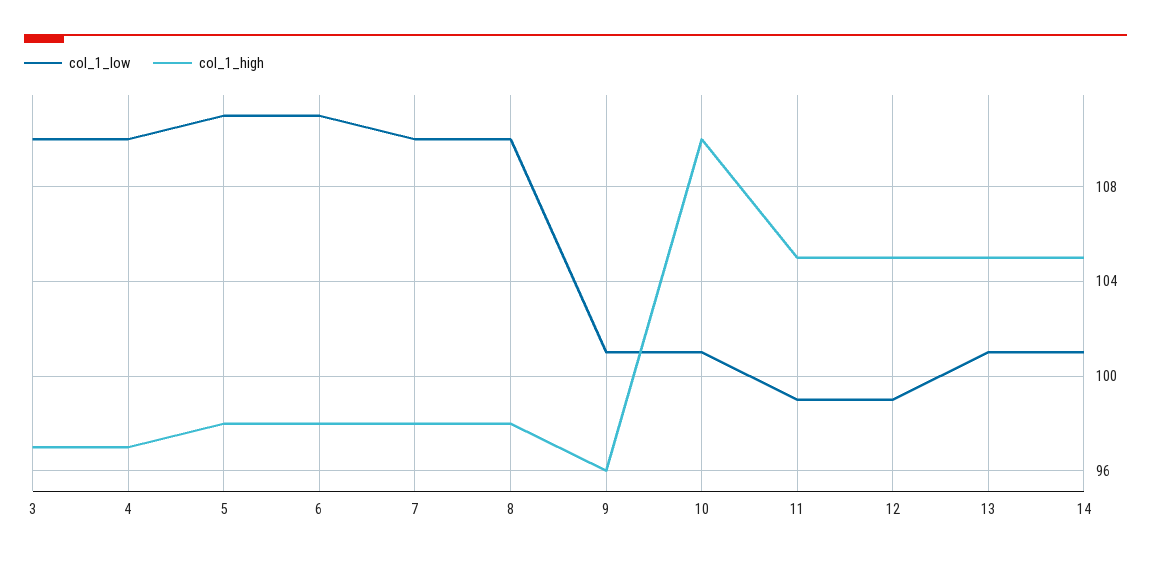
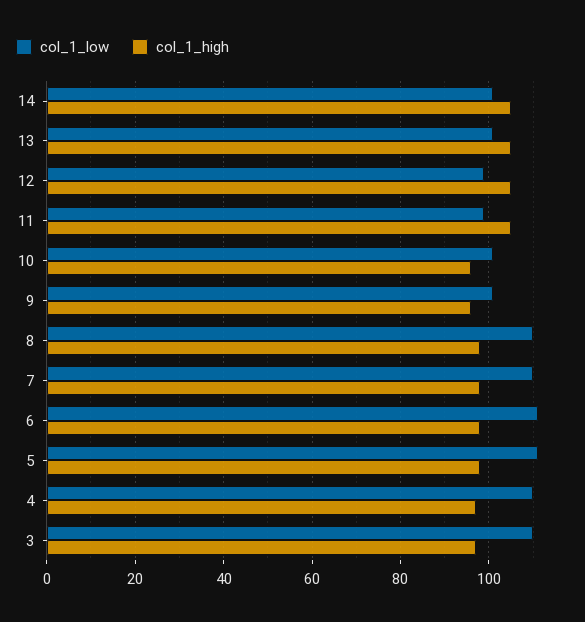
  {
    "col_1_low": {
      "3": 110,
      "4": 110,
      "5": 111,
      "6": 111,
      "7": 110,
      "8": 110,
      "9": 101,
      "10": 101,
      "11": 99,
      "12": 99,
      "13": 101,
      "14": 101
    },
    "col_1_high": {
      "3": 97,
      "4": 97,
      "5": 98,
      "6": 98,
      "7": 98,
      "8": 98,
      "9": 96,
-     "10": 110,
+     "10": 95,
      "11": 105,
      "12": 105,
      "13": 105,
      "14": 105
    }
  }

